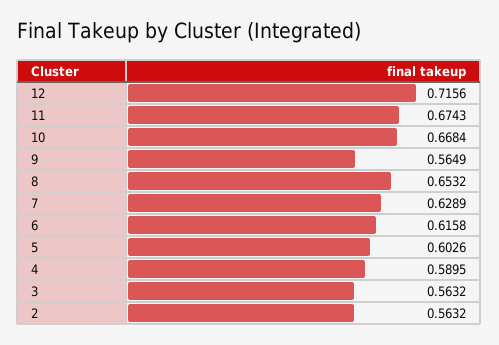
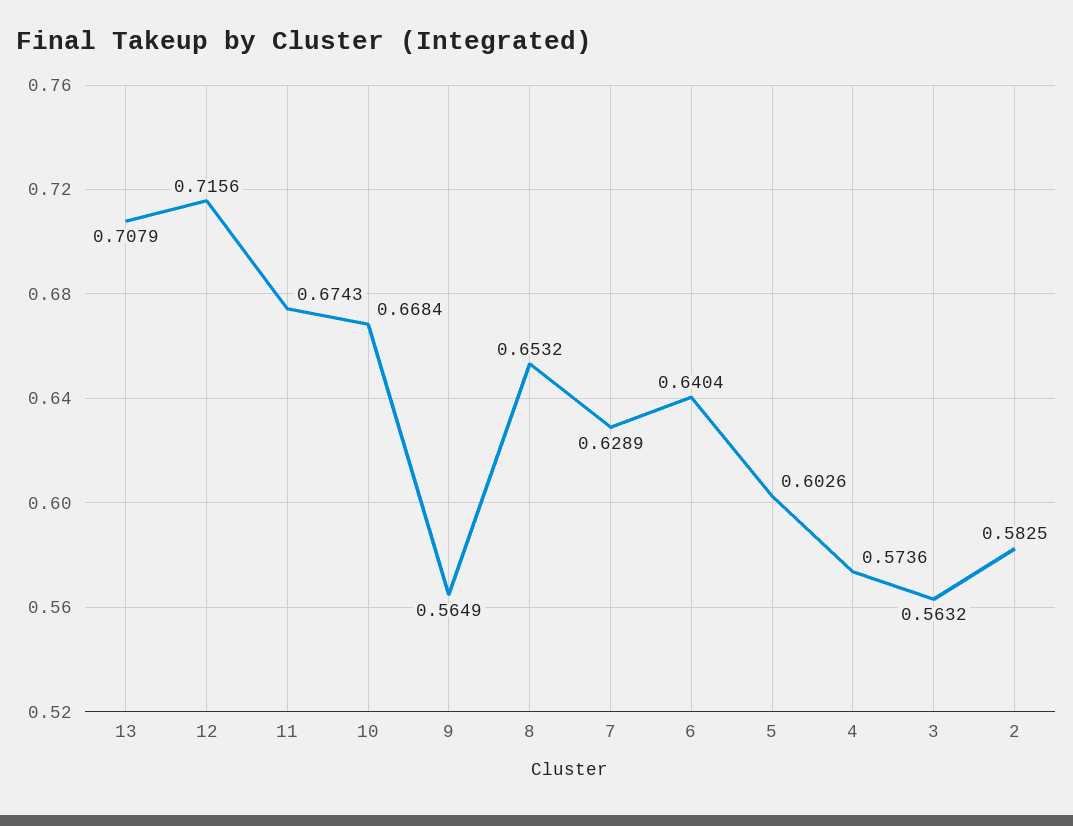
  {
    "12": 0.7156,
    "11": 0.6743,
    "10": 0.6684,
    "9": 0.5649,
    "8": 0.6532,
    "7": 0.6289,
-   "6": 0.6158,
+   "6": 0.6404,
    "5": 0.6026,
-   "4": 0.5895,
+   "4": 0.5736,
    "3": 0.5632,
-   "2": 0.5632
+   "2": 0.5825,
+   "13": 0.7079
  }

